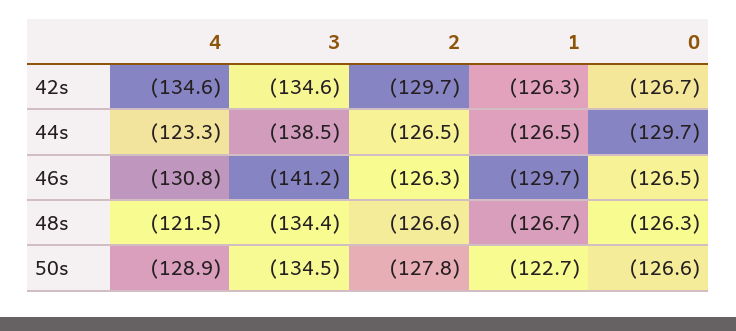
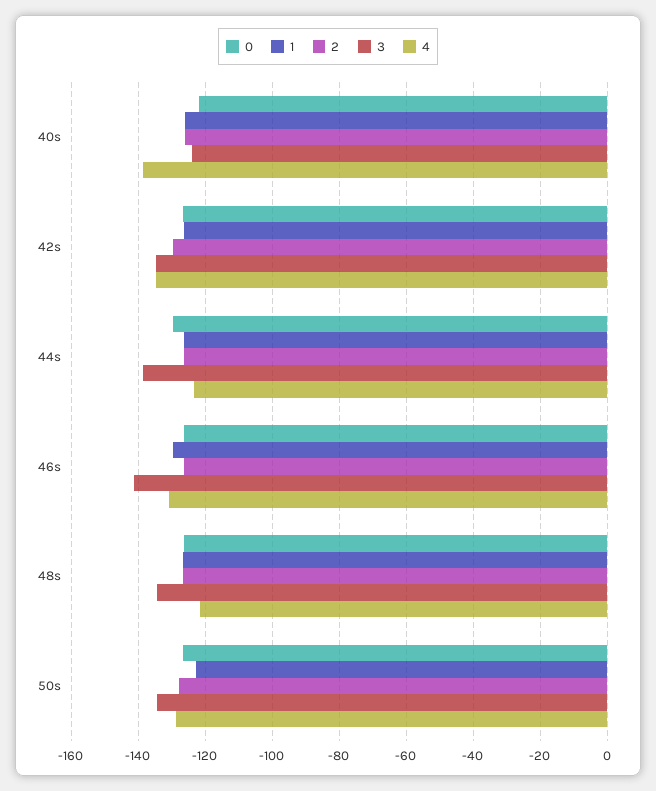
  {
    "4": {
      "42s": -134.6,
      "44s": -123.3,
      "46s": -130.8,
      "48s": -121.5,
-     "50s": -128.9
+     "50s": -128.9,
+     "40s": -138
    },
    "3": {
      "42s": -134.6,
      "44s": -138.5,
      "46s": -141.2,
      "48s": -134.4,
-     "50s": -134.5
+     "50s": -134.5,
+     "40s": -124
    },
    "2": {
      "42s": -129.7,
      "44s": -126.5,
      "46s": -126.3,
      "48s": -126.6,
-     "50s": -127.8
+     "50s": -127.8,
+     "40s": -126
    },
    "1": {
      "42s": -126.3,
      "44s": -126.5,
      "46s": -129.7,
      "48s": -126.7,
-     "50s": -122.7
+     "50s": -122.7,
+     "40s": -126
    },
    "0": {
      "42s": -126.7,
      "44s": -129.7,
      "46s": -126.5,
      "48s": -126.3,
-     "50s": -126.6
+     "50s": -126.6,
+     "40s": -122
    }
  }

